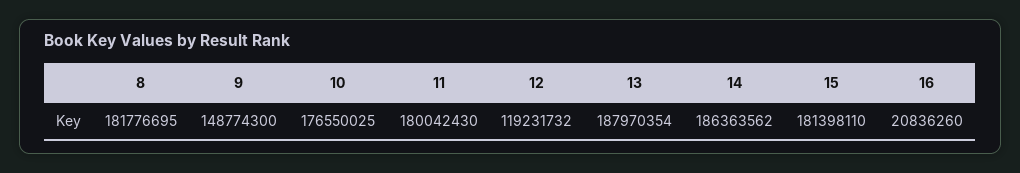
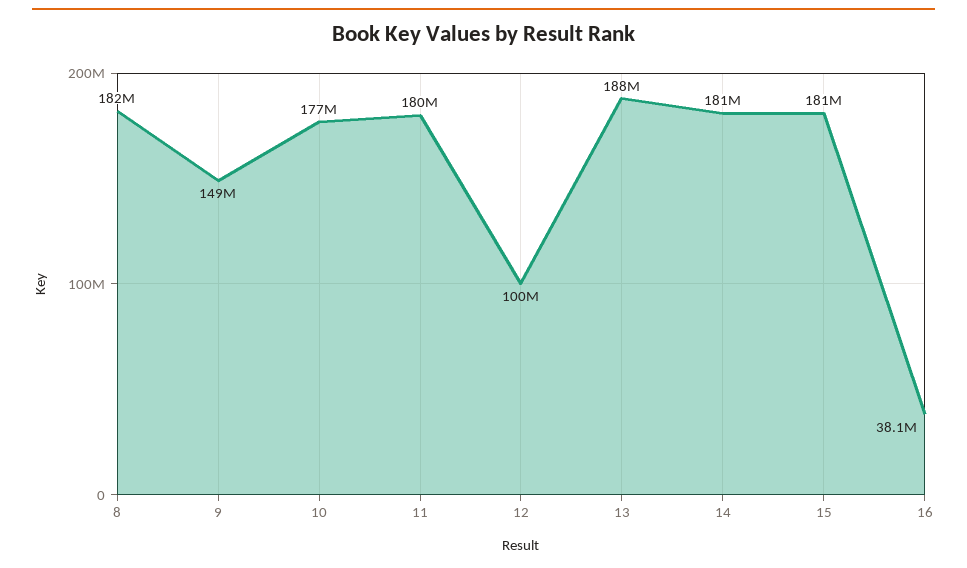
  {
    "8": 181776695,
    "9": 148774300,
    "10": 176550025,
    "11": 180042430,
-   "12": 119231732,
+   "12": 100000000,
    "13": 187970354,
-   "14": 186363562,
+   "14": 181000000,
    "15": 181398110,
-   "16": 20836260
+   "16": 38100000
  }

